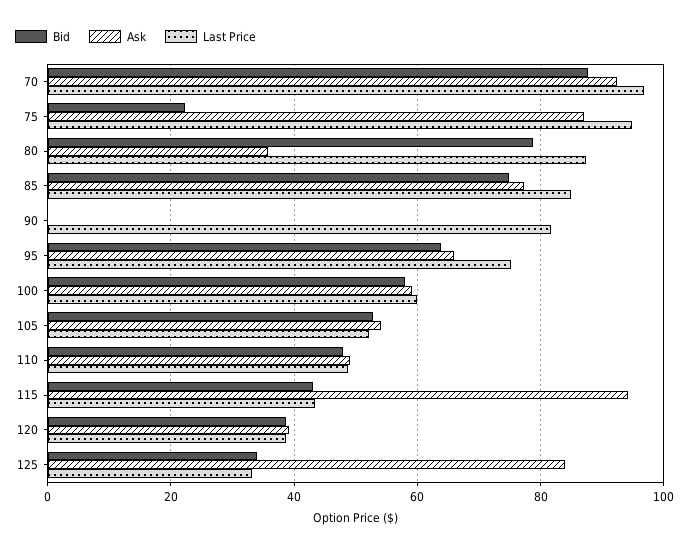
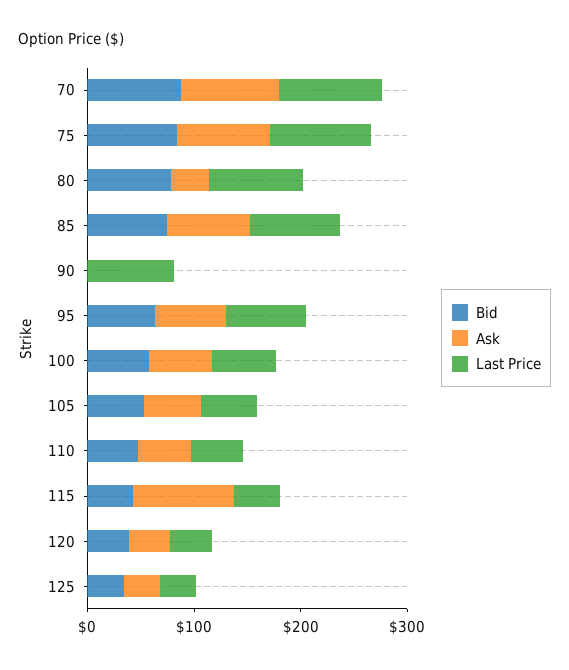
  {
    "Bid": {
      "70": 88,
-     "75": 22,
+     "75": 80,
      "80": 78,
      "85": 74,
      "90": 0,
      "95": 64,
      "100": 58,
      "105": 52,
      "110": 48,
      "115": 44,
      "120": 38,
      "125": 34
    },
    "Ask": {
      "70": 92,
      "75": 88,
      "80": 36,
      "85": 78,
      "90": 0,
      "95": 66,
      "100": 60,
      "105": 54,
      "110": 50,
      "115": 94,
      "120": 40,
-     "125": 84
+     "125": 40
    },
    "Last Price": {
      "70": 96,
      "75": 94,
      "80": 88,
      "85": 84,
      "90": 82,
      "95": 76,
      "100": 60,
      "105": 52,
      "110": 48,
      "115": 44,
      "120": 38,
      "125": 34
    }
  }

